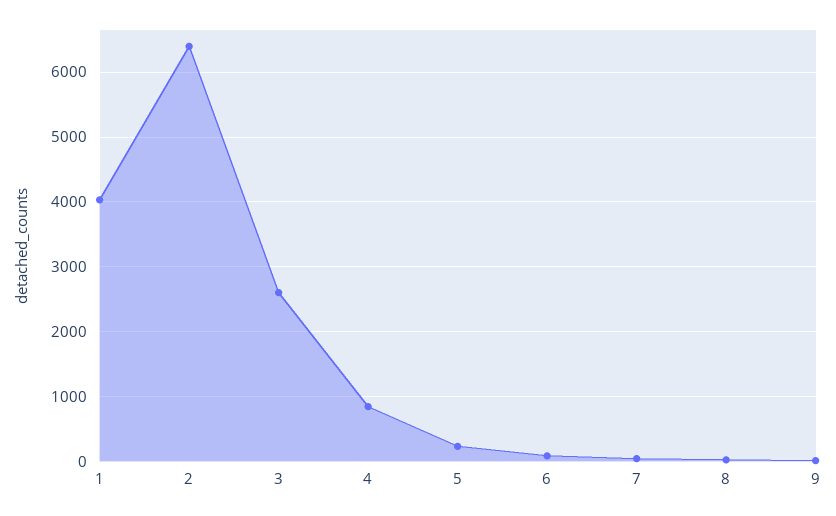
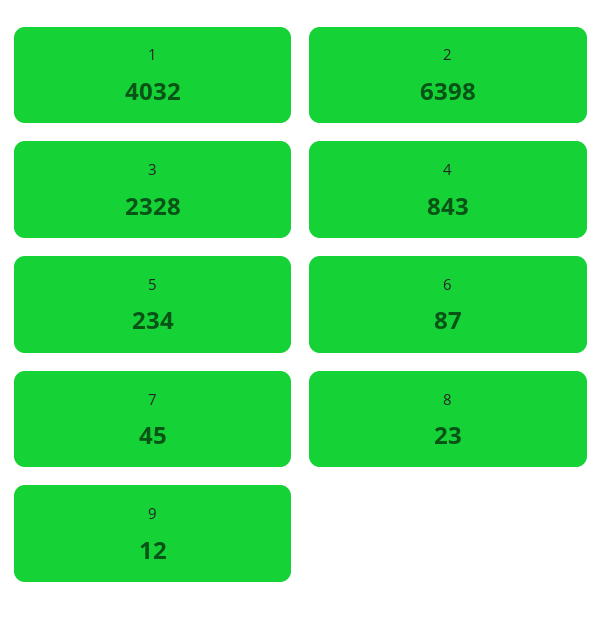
  {
    "1": 4032,
    "2": 6398,
-   "3": 2600,
+   "3": 2328,
    "4": 843,
    "5": 234,
    "6": 87,
    "7": 45,
    "8": 23,
    "9": 12
  }

